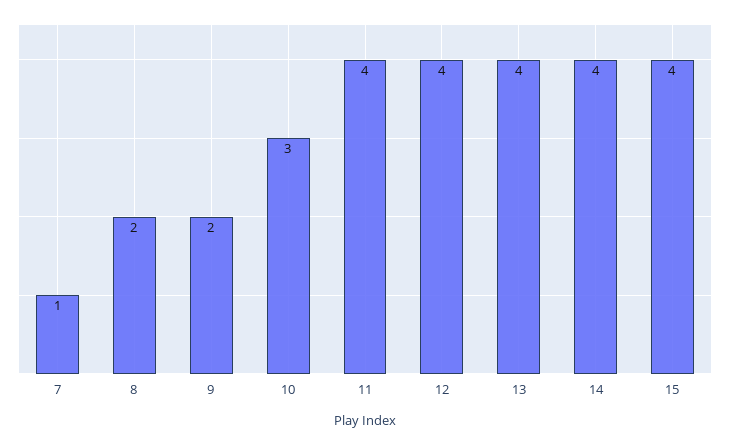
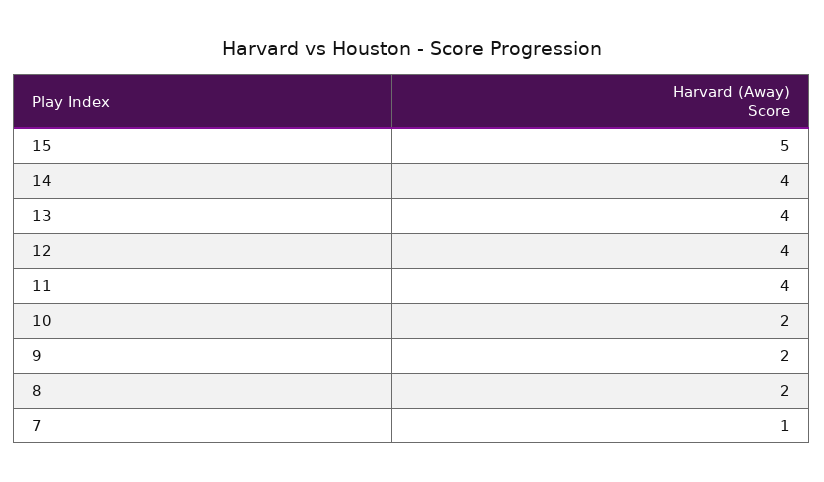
  {
    "7": 1,
    "8": 2,
    "9": 2,
-   "10": 3,
+   "10": 2,
    "11": 4,
    "12": 4,
    "13": 4,
    "14": 4,
-   "15": 4
+   "15": 5
  }

